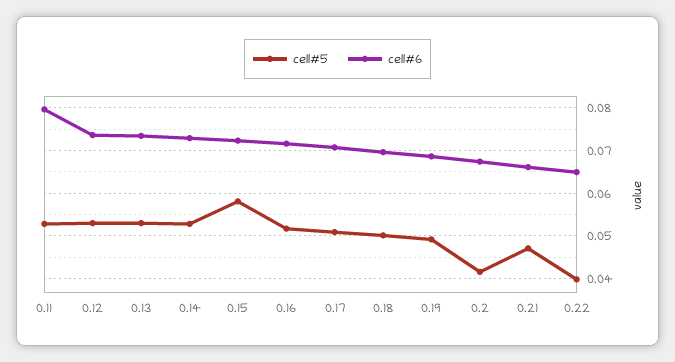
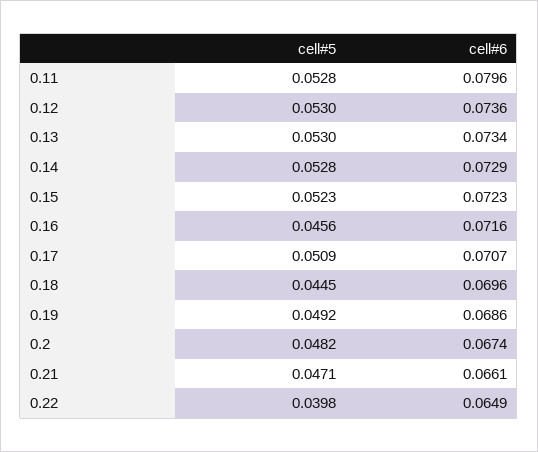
  {
    "cell#5": {
      "0.11": 0.0528,
      "0.12": 0.053,
      "0.13": 0.053,
      "0.14": 0.0528,
-     "0.15": 0.058,
+     "0.15": 0.0523,
-     "0.16": 0.052,
+     "0.16": 0.0456,
      "0.17": 0.0509,
-     "0.18": 0.05,
+     "0.18": 0.0445,
      "0.19": 0.0492,
-     "0.2": 0.042,
+     "0.2": 0.0482,
      "0.21": 0.0471,
      "0.22": 0.0398
    },
    "cell#6": {
      "0.11": 0.0796,
      "0.12": 0.0736,
      "0.13": 0.0734,
      "0.14": 0.0729,
      "0.15": 0.0723,
      "0.16": 0.0716,
      "0.17": 0.0707,
      "0.18": 0.0696,
      "0.19": 0.0686,
      "0.2": 0.0674,
      "0.21": 0.0661,
      "0.22": 0.0649
    }
  }

